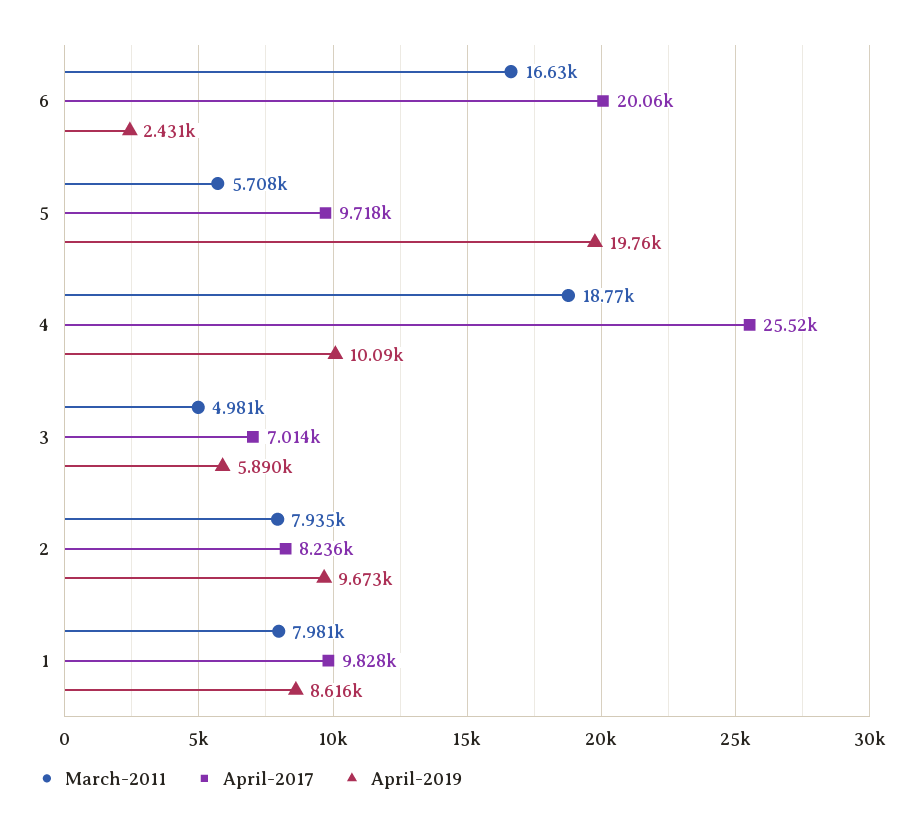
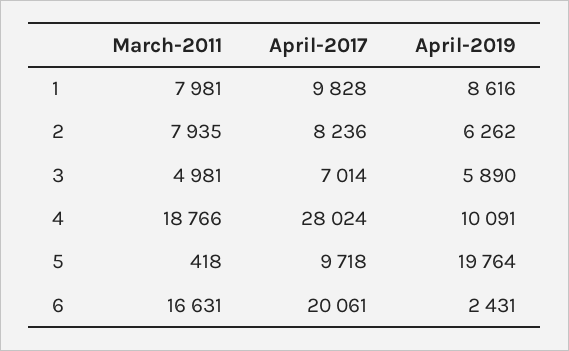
  {
    "March-2011": {
      "6": 16631,
-     "5": 5708,
+     "5": 418,
      "4": 18766,
      "3": 4981,
      "2": 7935,
      "1": 7981
    },
    "April-2017": {
      "6": 20061,
      "5": 9718,
-     "4": 25520,
+     "4": 28024,
      "3": 7014,
      "2": 8236,
      "1": 9828
    },
    "April-2019": {
      "6": 2431,
      "5": 19764,
      "4": 10091,
      "3": 5890,
-     "2": 9673,
+     "2": 6262,
      "1": 8616
    }
  }

